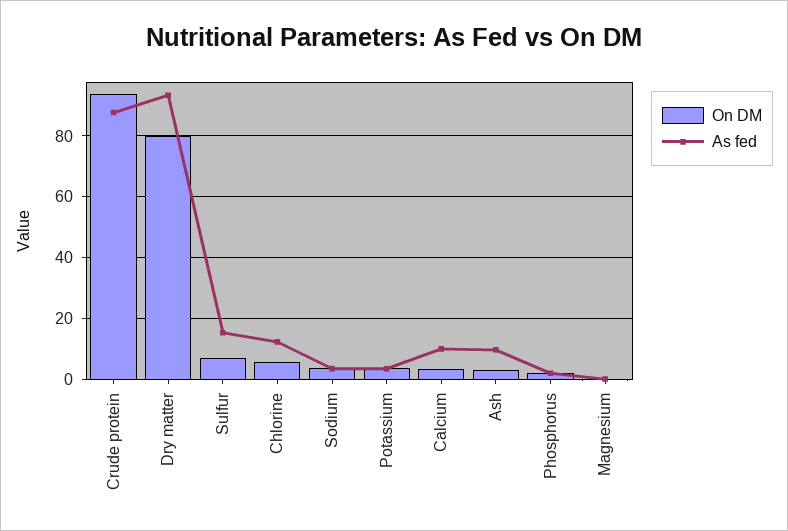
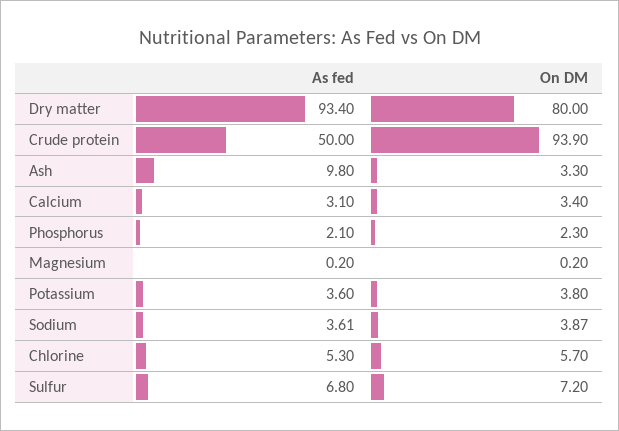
  {
    "On DM": {
      "Crude protein": 93.9,
      "Dry matter": 80,
      "Sulfur": 7.2,
      "Chlorine": 5.7,
      "Sodium": 3.87,
      "Potassium": 3.8,
      "Calcium": 3.4,
      "Ash": 3.3,
      "Phosphorus": 2.3,
      "Magnesium": 0.2
    },
    "As fed": {
-     "Crude protein": 88,
+     "Crude protein": 50,
      "Dry matter": 93.4,
-     "Sulfur": 16,
+     "Sulfur": 6.8,
-     "Chlorine": 12,
+     "Chlorine": 5.3,
      "Sodium": 3.61,
      "Potassium": 3.6,
-     "Calcium": 10,
+     "Calcium": 3.1,
      "Ash": 9.8,
      "Phosphorus": 2.1,
      "Magnesium": 0.2
    }
  }

